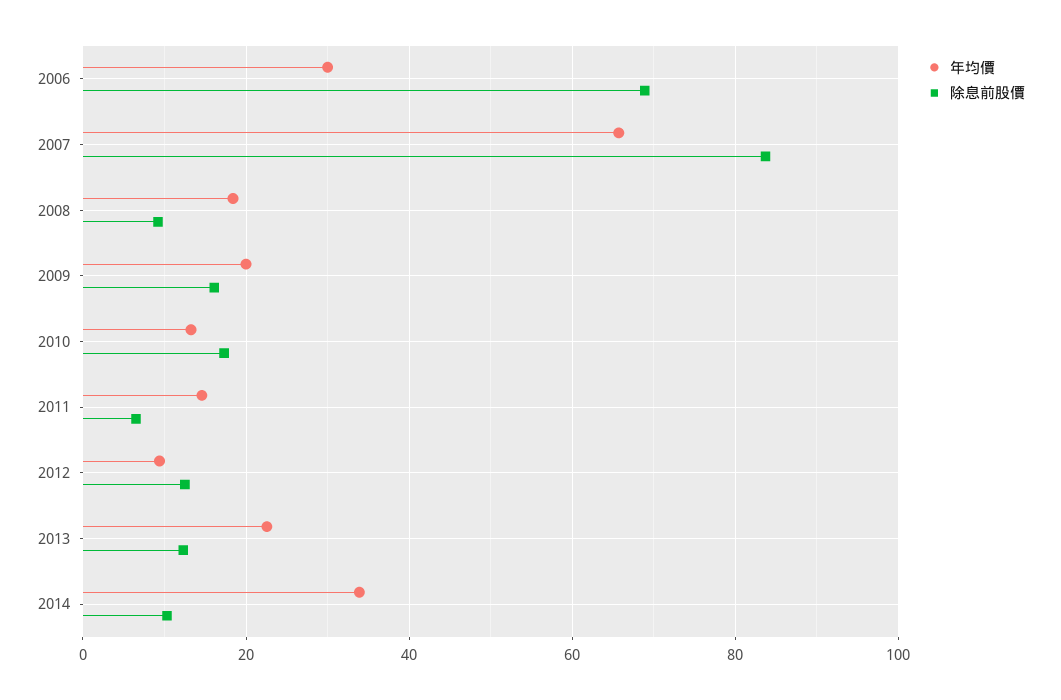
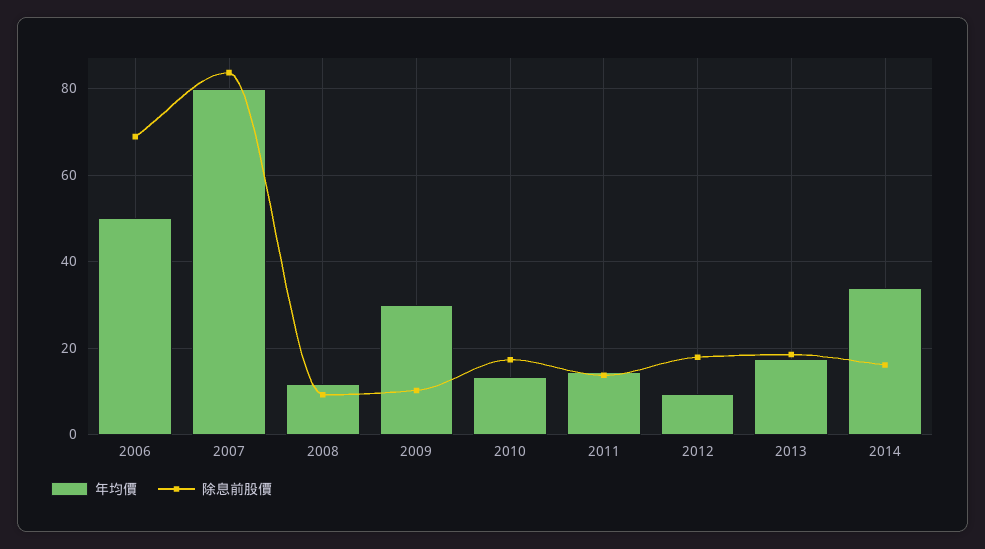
  {
    "年均價": {
-     "2006": 30,
+     "2006": 50,
-     "2007": 66,
+     "2007": 80,
-     "2008": 18,
+     "2008": 12,
-     "2009": 20,
+     "2009": 30,
      "2010": 14,
      "2011": 14,
      "2012": 10,
-     "2013": 22,
+     "2013": 18,
      "2014": 34
    },
    "除息前股價": {
      "2006": 68,
      "2007": 84,
      "2008": 10,
-     "2009": 16,
+     "2009": 10,
      "2010": 18,
-     "2011": 6,
+     "2011": 14,
-     "2012": 12,
+     "2012": 18,
-     "2013": 12,
+     "2013": 18,
-     "2014": 10
+     "2014": 16
    }
  }

